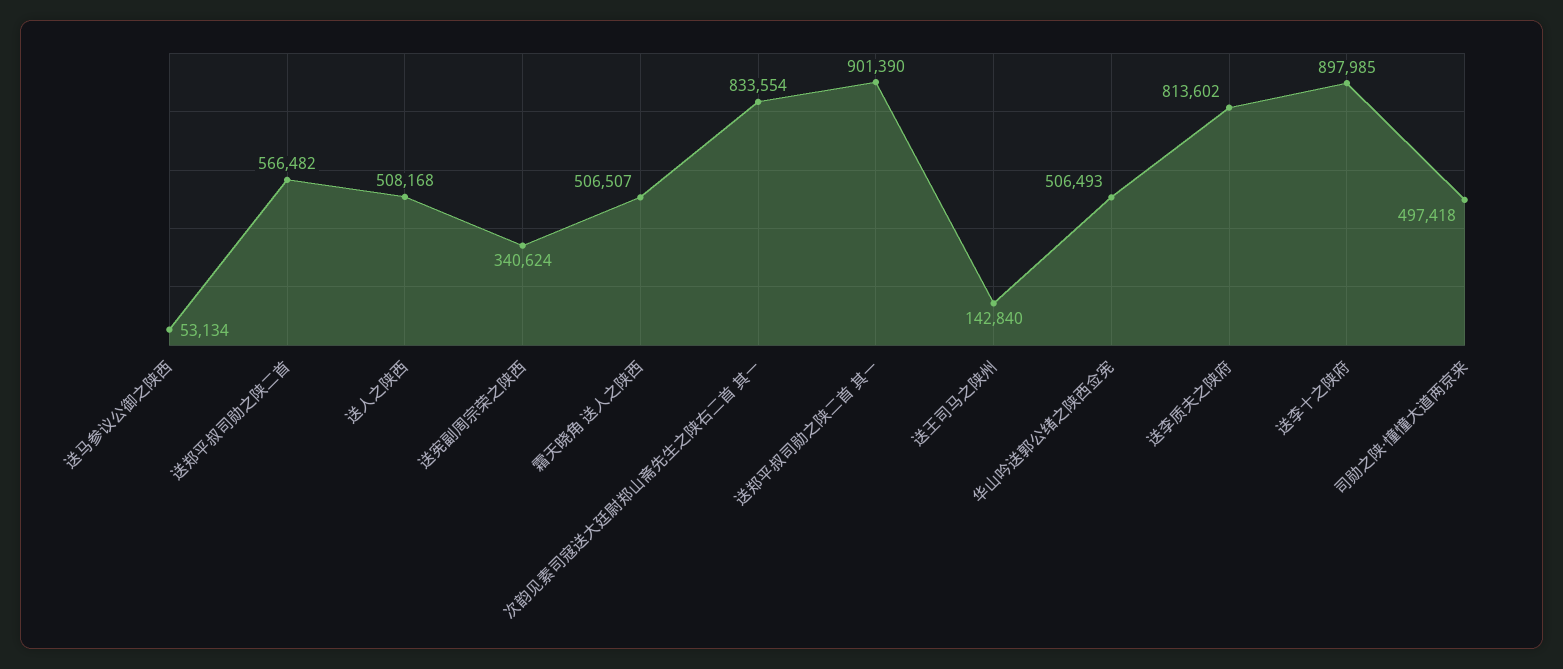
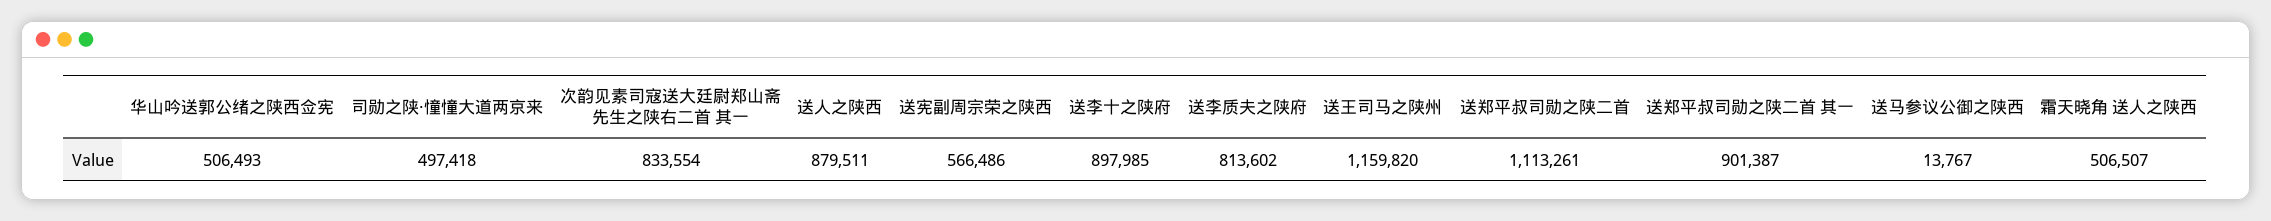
  {
-   "送马参议公御之陕西": 53134,
+   "送马参议公御之陕西": 13767,
-   "送郑平叔司勋之陕二首": 566482,
+   "送郑平叔司勋之陕二首": 1113261,
-   "送人之陕西": 508168,
+   "送人之陕西": 879511,
-   "送宪副周宗荣之陕西": 340624,
+   "送宪副周宗荣之陕西": 566486,
    "霜天晓角 送人之陕西": 506507,
    "次韵见素司寇送大廷尉郑山斋先生之陕右二首 其一": 833554,
-   "送郑平叔司勋之陕二首 其一": 901390,
+   "送郑平叔司勋之陕二首 其一": 901387,
-   "送王司马之陕州": 142840,
+   "送王司马之陕州": 1159820,
    "华山吟送郭公绪之陕西佥宪": 506493,
    "送李质夫之陕府": 813602,
    "送李十之陕府": 897985,
    "司勋之陕·憧憧大道两京来": 497418
  }

